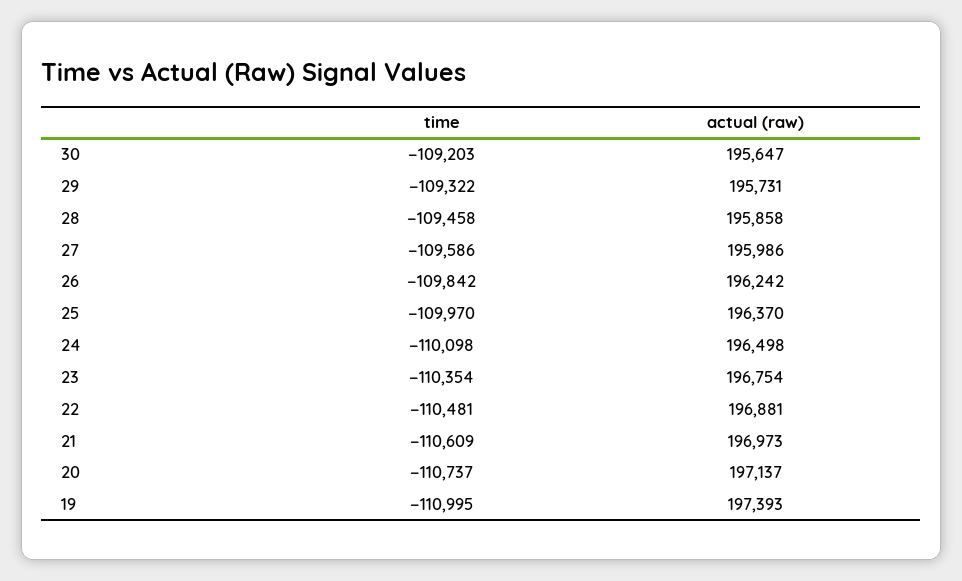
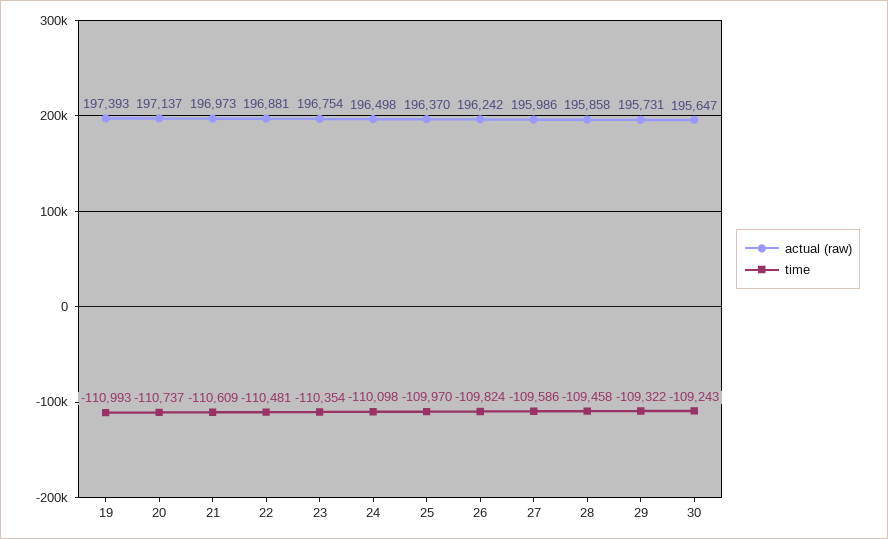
  {
    "time": {
-     "30": -109203,
+     "30": -109243,
      "29": -109322,
      "28": -109458,
      "27": -109586,
-     "26": -109842,
+     "26": -109824,
      "25": -109970,
      "24": -110098,
      "23": -110354,
      "22": -110481,
      "21": -110609,
      "20": -110737,
-     "19": -110995
+     "19": -110993
    },
    "actual (raw)": {
      "30": 195647,
      "29": 195731,
      "28": 195858,
      "27": 195986,
      "26": 196242,
      "25": 196370,
      "24": 196498,
      "23": 196754,
      "22": 196881,
      "21": 196973,
      "20": 197137,
      "19": 197393
    }
  }

